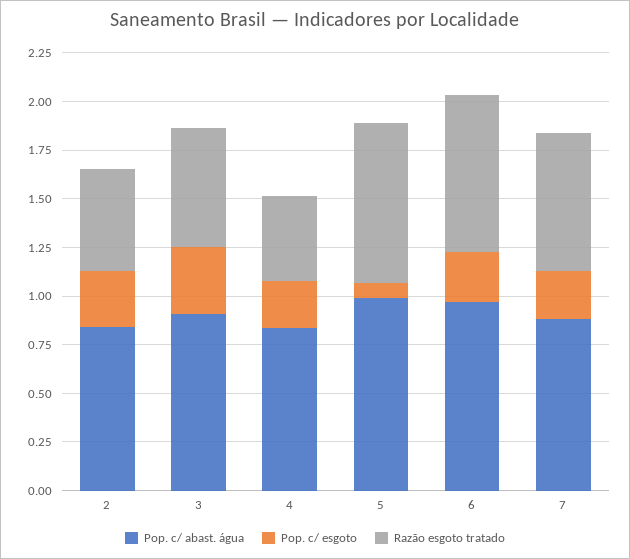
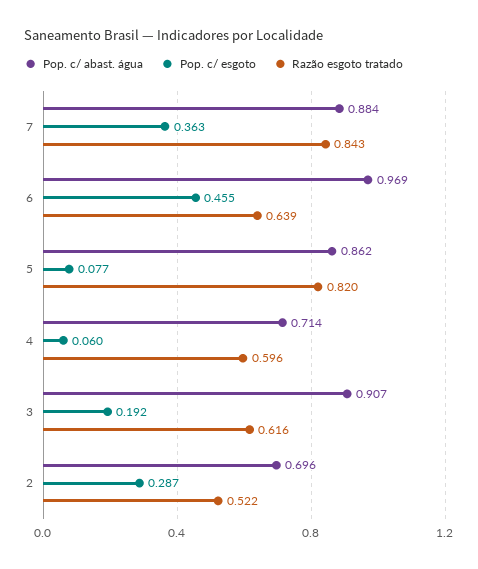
  {
    "Pop. c/ abast. água": {
-     "2": 0.85,
+     "2": 0.696,
      "3": 0.907,
-     "4": 0.85,
+     "4": 0.714,
-     "5": 1,
+     "5": 0.862,
      "6": 0.969,
      "7": 0.884
    },
    "Pop. c/ esgoto": {
      "2": 0.287,
-     "3": 0.35,
+     "3": 0.192,
-     "4": 0.25,
+     "4": 0.06,
      "5": 0.077,
-     "6": 0.25,
+     "6": 0.455,
-     "7": 0.25
+     "7": 0.363
    },
    "Razão esgoto tratado": {
      "2": 0.522,
      "3": 0.616,
-     "4": 0.45,
+     "4": 0.596,
      "5": 0.82,
-     "6": 0.8,
+     "6": 0.639,
-     "7": 0.7
+     "7": 0.843
    }
  }

